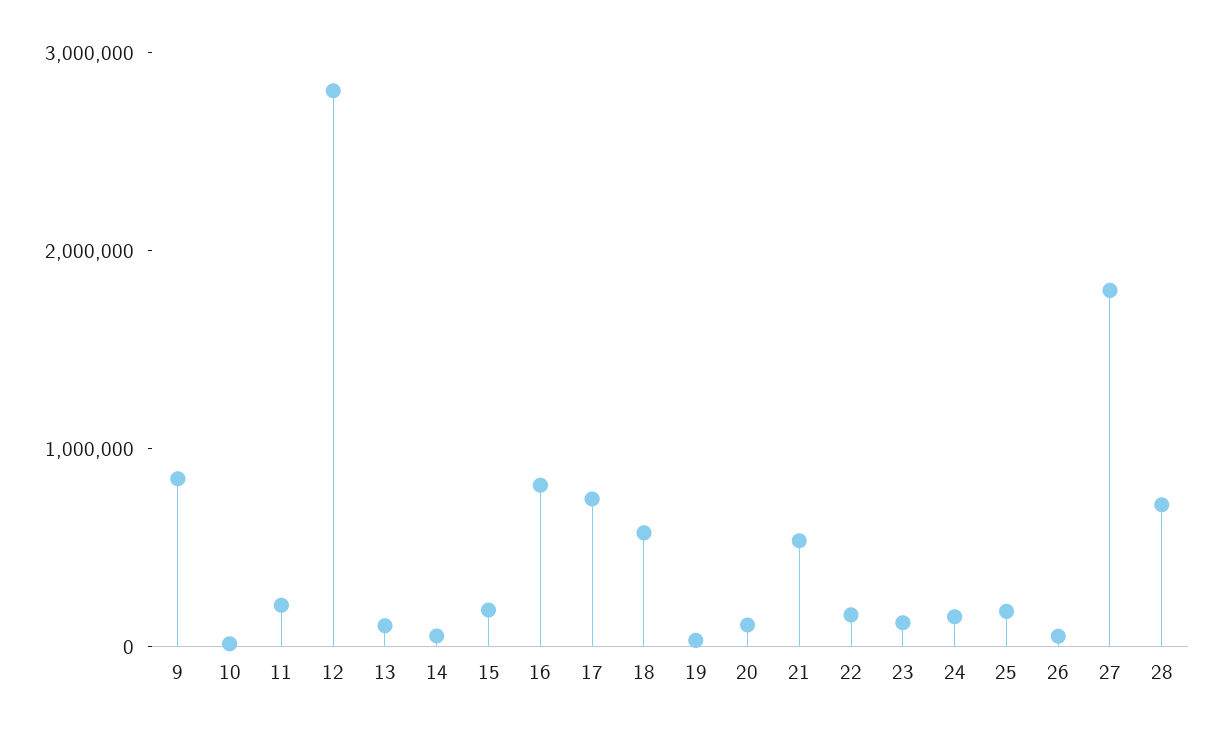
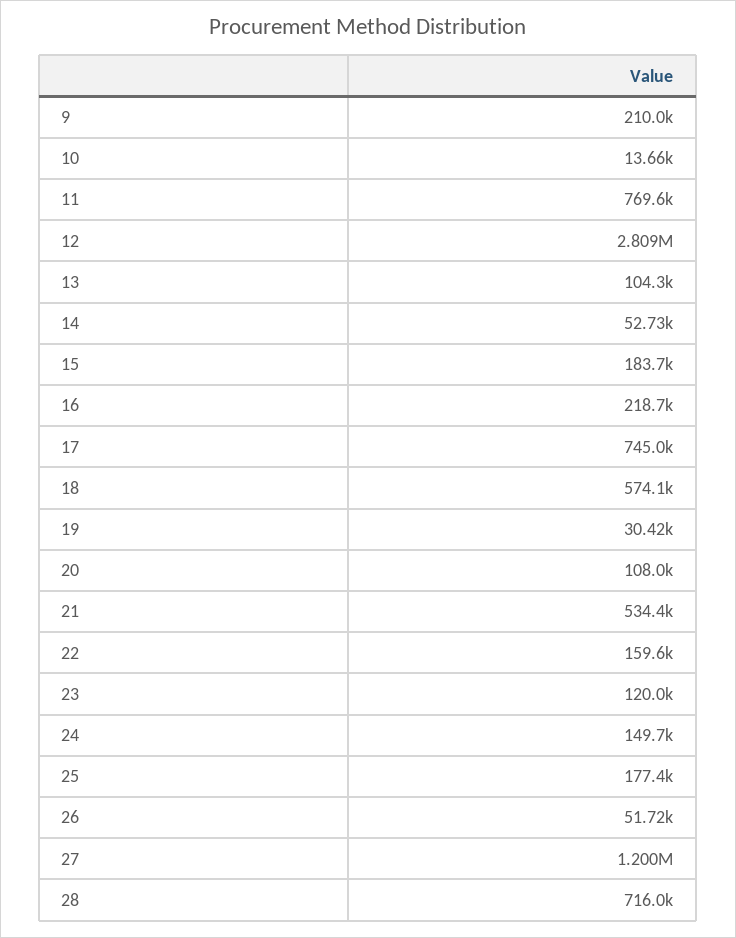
  {
-   "9": 800000,
+   "9": 210000,
    "10": 13660,
-   "11": 200000,
+   "11": 769600,
    "12": 2809000,
    "13": 104300,
    "14": 52730,
    "15": 183700,
-   "16": 800000,
+   "16": 218700,
    "17": 745000,
    "18": 574100,
    "19": 30420,
    "20": 108000,
    "21": 534400,
    "22": 159600,
    "23": 120000,
    "24": 149700,
    "25": 177400,
    "26": 51720,
-   "27": 1800000,
+   "27": 1200000,
    "28": 716000
  }

